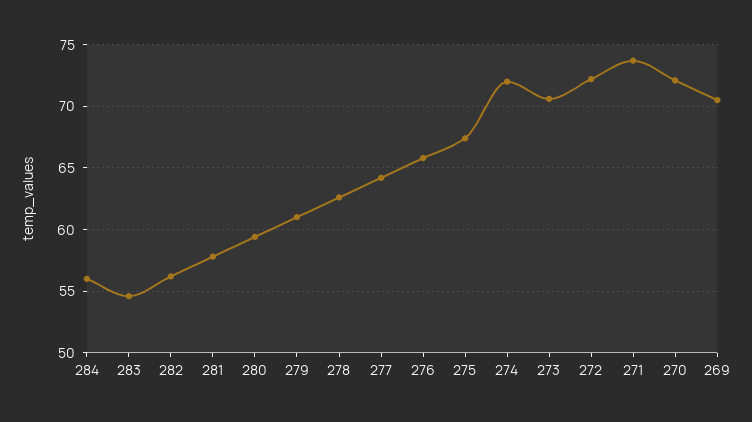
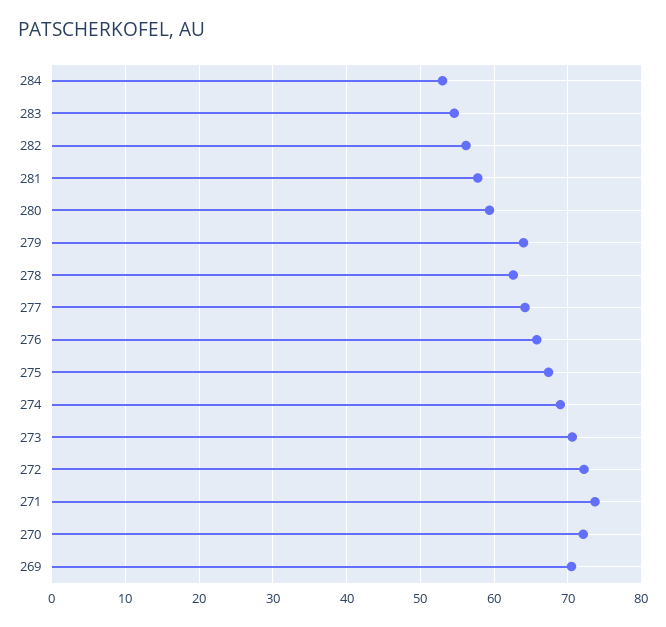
  {
-   "284": 56,
+   "284": 53,
    "283": 54.5,
    "282": 56,
    "281": 58,
    "280": 59.5,
-   "279": 61,
+   "279": 64,
    "278": 62.5,
    "277": 64,
    "276": 66,
    "275": 67.5,
-   "274": 72,
+   "274": 69,
    "273": 70.5,
    "272": 72,
    "271": 73.5,
    "270": 72,
    "269": 70.5
  }

